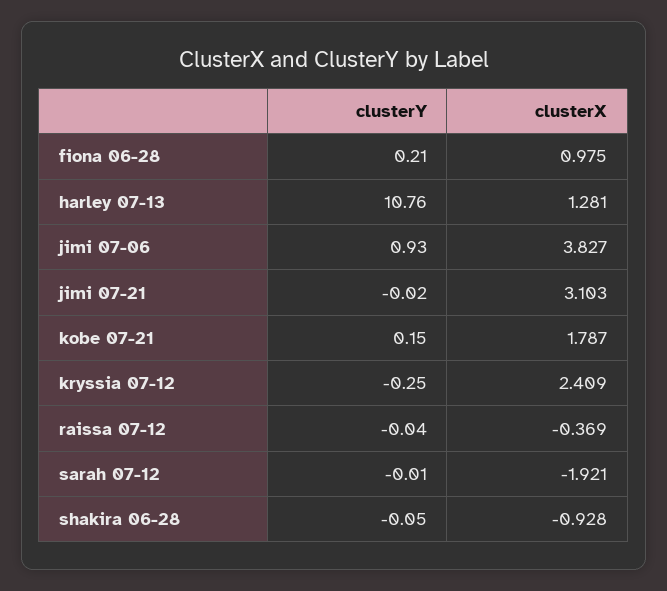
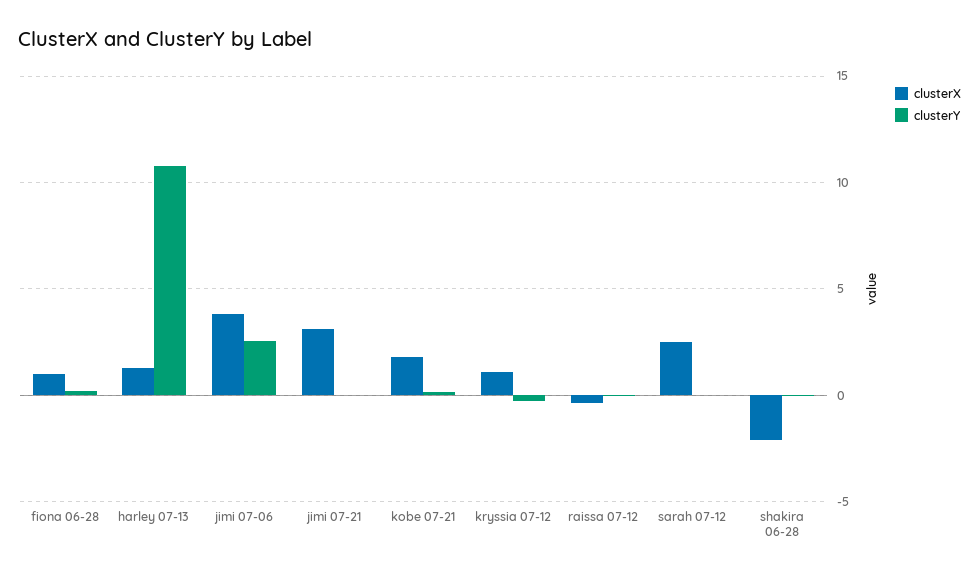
  {
    "clusterY": {
      "fiona 06-28": 0.21,
      "harley 07-13": 10.76,
-     "jimi 07-06": 0.93,
+     "jimi 07-06": 2.5,
      "jimi 07-21": -0.02,
      "kobe 07-21": 0.15,
      "kryssia 07-12": -0.25,
      "raissa 07-12": -0.04,
      "sarah 07-12": -0.01,
      "shakira 06-28": -0.05
    },
    "clusterX": {
      "fiona 06-28": 0.975,
      "harley 07-13": 1.281,
      "jimi 07-06": 3.827,
      "jimi 07-21": 3.103,
      "kobe 07-21": 1.787,
-     "kryssia 07-12": 2.409,
+     "kryssia 07-12": 1,
      "raissa 07-12": -0.369,
-     "sarah 07-12": -1.921,
+     "sarah 07-12": 2.5,
-     "shakira 06-28": -0.928
+     "shakira 06-28": -2
    }
  }

